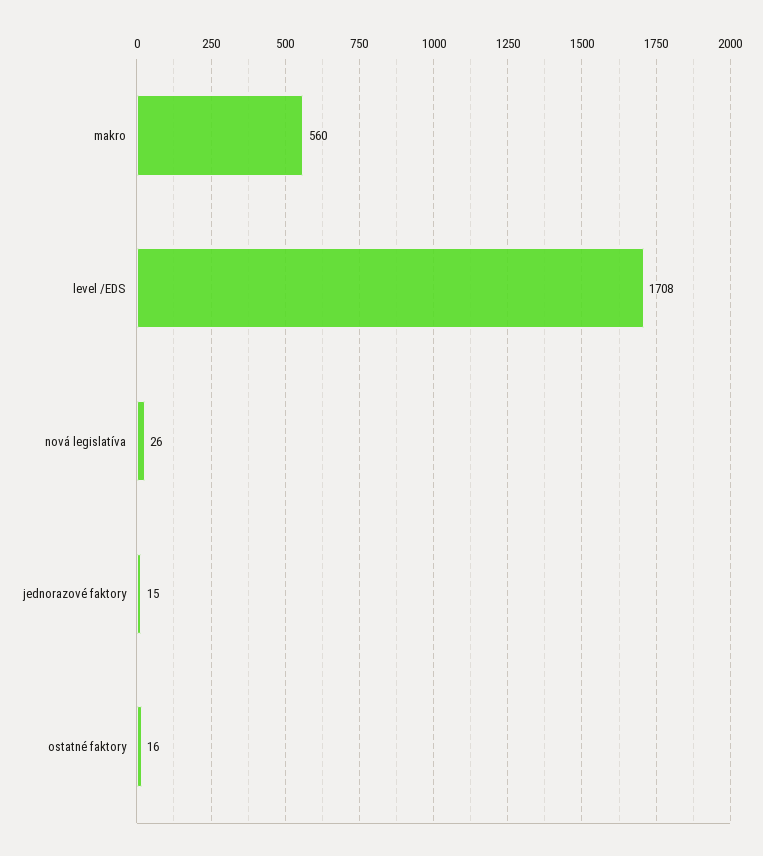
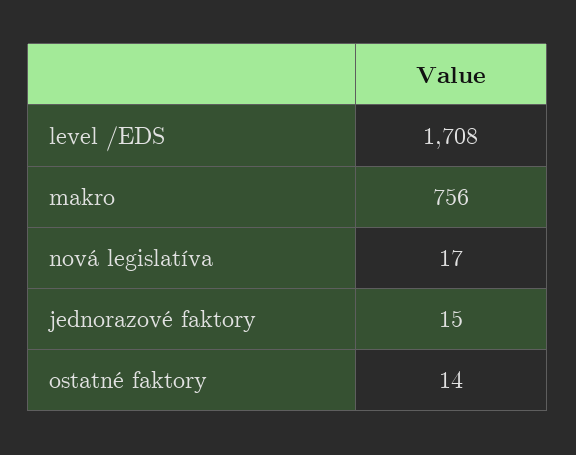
  {
-   "makro": 560,
+   "makro": 756,
    "level /EDS": 1708,
-   "nová legislatíva": 26,
+   "nová legislatíva": 17,
    "jednorazové faktory": 15,
-   "ostatné faktory": 16
+   "ostatné faktory": 14
  }

